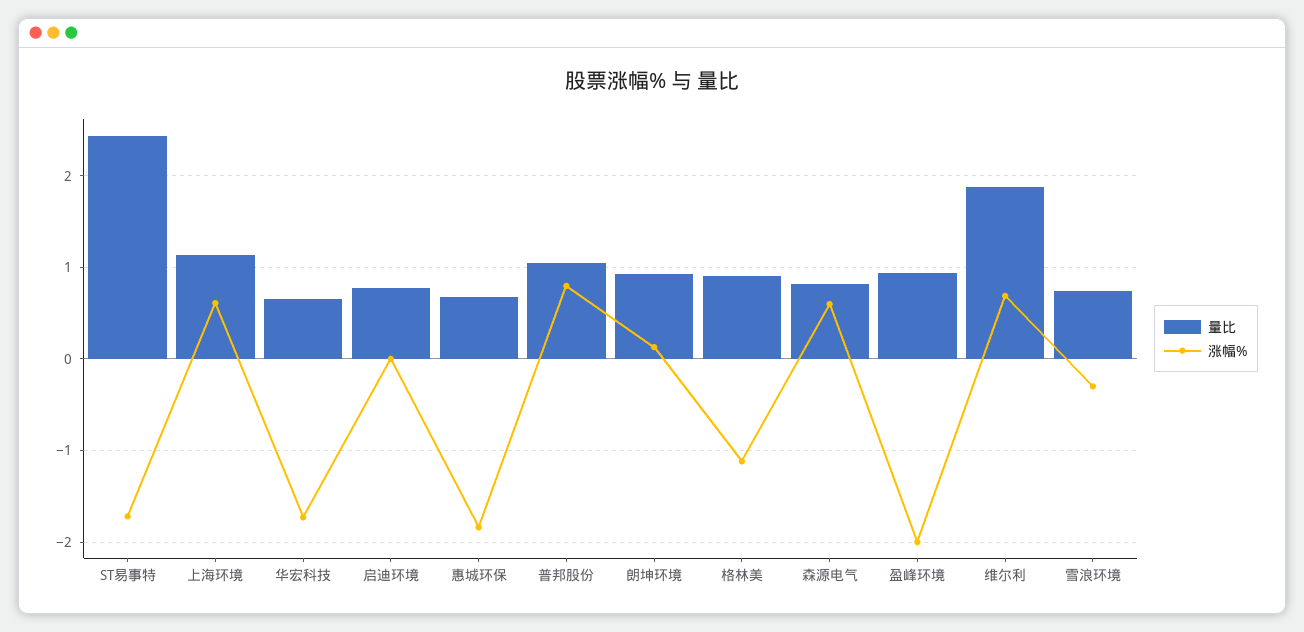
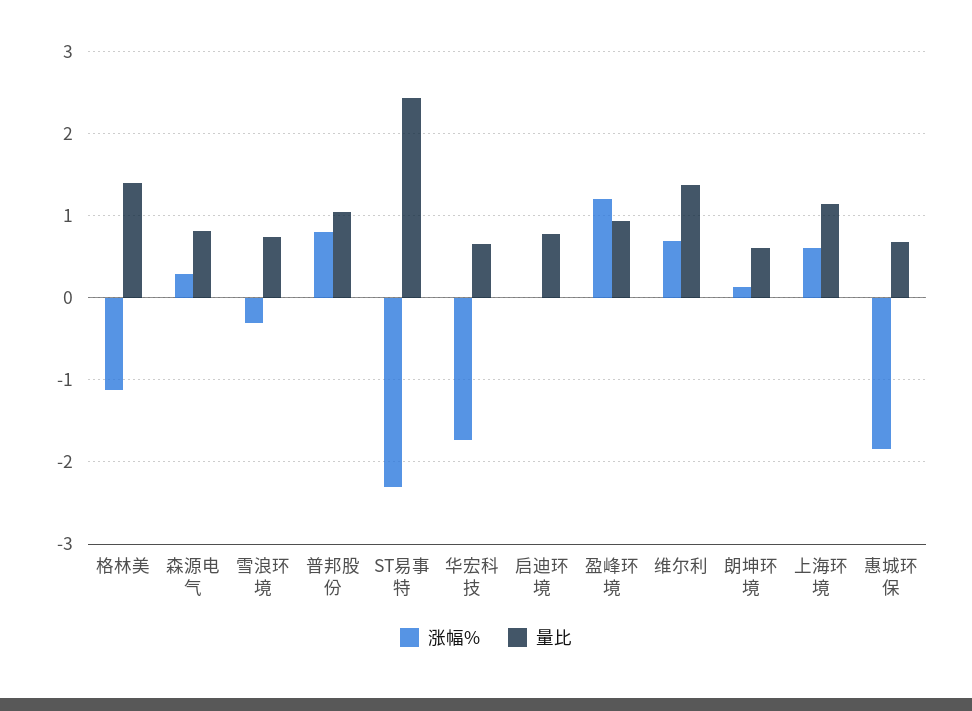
  {
    "量比": {
      "ST易事特": 2.4,
      "上海环境": 1.1,
      "华宏科技": 0.7,
      "启迪环境": 0.8,
      "惠城环保": 0.7,
      "普邦股份": 1,
-     "朗坤环境": 0.9,
+     "朗坤环境": 0.6,
-     "格林美": 0.9,
+     "格林美": 1.4,
      "森源电气": 0.8,
      "盈峰环境": 0.9,
-     "维尔利": 1.9,
+     "维尔利": 1.4,
      "雪浪环境": 0.7
    },
    "涨幅%": {
-     "ST易事特": -1.7,
+     "ST易事特": -2.3,
      "上海环境": 0.6,
      "华宏科技": -1.7,
      "启迪环境": 0,
      "惠城环保": -1.8,
      "普邦股份": 0.8,
      "朗坤环境": 0.1,
      "格林美": -1.1,
-     "森源电气": 0.6,
+     "森源电气": 0.3,
-     "盈峰环境": -2,
+     "盈峰环境": 1.2,
      "维尔利": 0.7,
      "雪浪环境": -0.3
    }
  }

